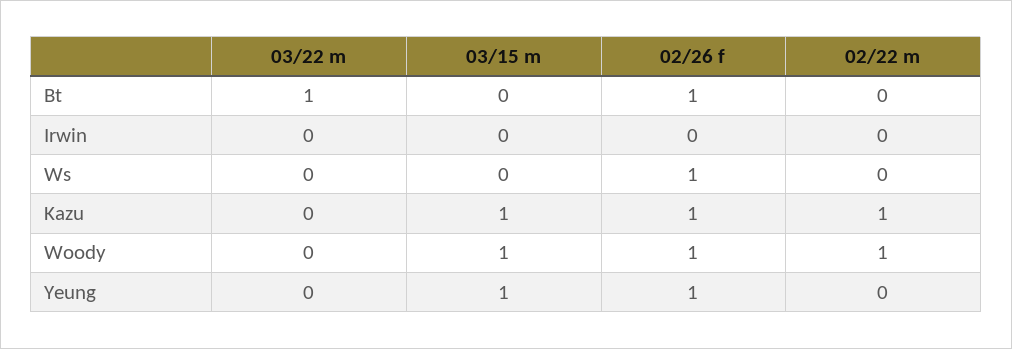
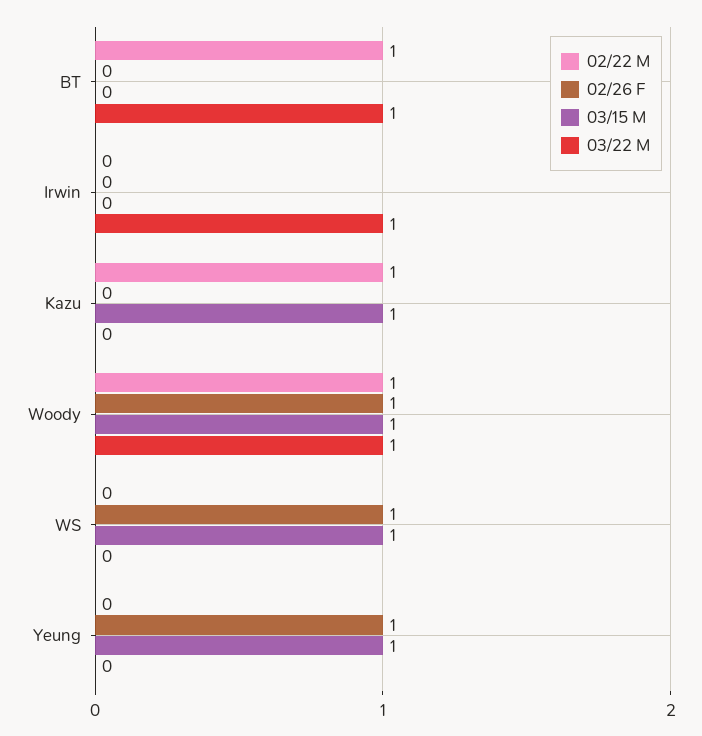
  {
    "03/22 m": {
      "Bt": 1,
-     "Irwin": 0,
+     "Irwin": 1,
      "Ws": 0,
      "Kazu": 0,
-     "Woody": 0,
+     "Woody": 1,
      "Yeung": 0
    },
    "03/15 m": {
      "Bt": 0,
      "Irwin": 0,
-     "Ws": 0,
+     "Ws": 1,
      "Kazu": 1,
      "Woody": 1,
      "Yeung": 1
    },
    "02/26 f": {
-     "Bt": 1,
+     "Bt": 0,
      "Irwin": 0,
      "Ws": 1,
-     "Kazu": 1,
+     "Kazu": 0,
      "Woody": 1,
      "Yeung": 1
    },
    "02/22 m": {
-     "Bt": 0,
+     "Bt": 1,
      "Irwin": 0,
      "Ws": 0,
      "Kazu": 1,
      "Woody": 1,
      "Yeung": 0
    }
  }

